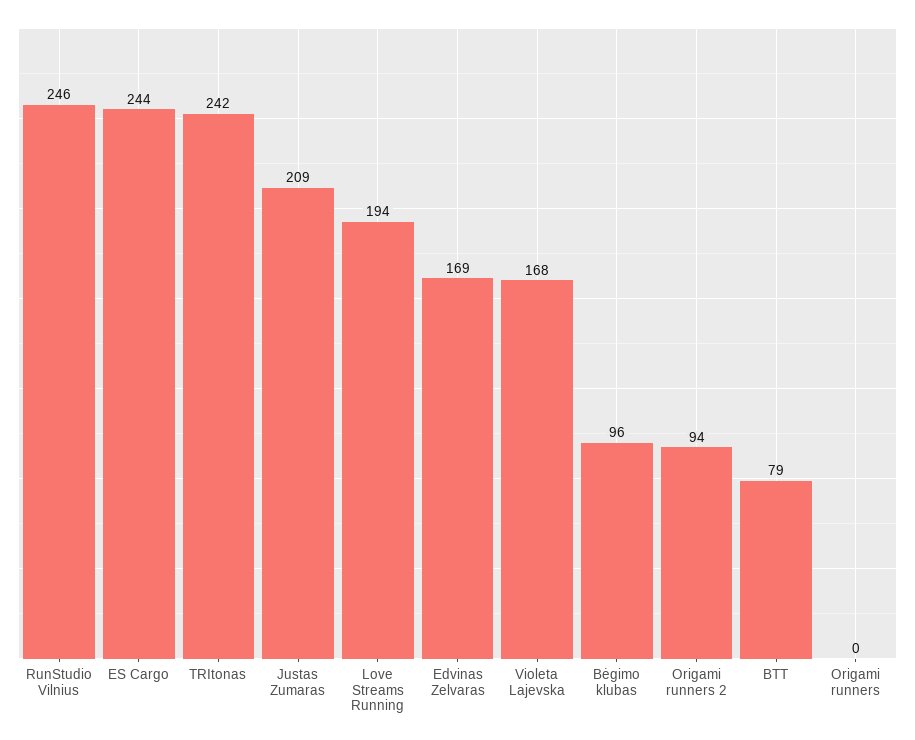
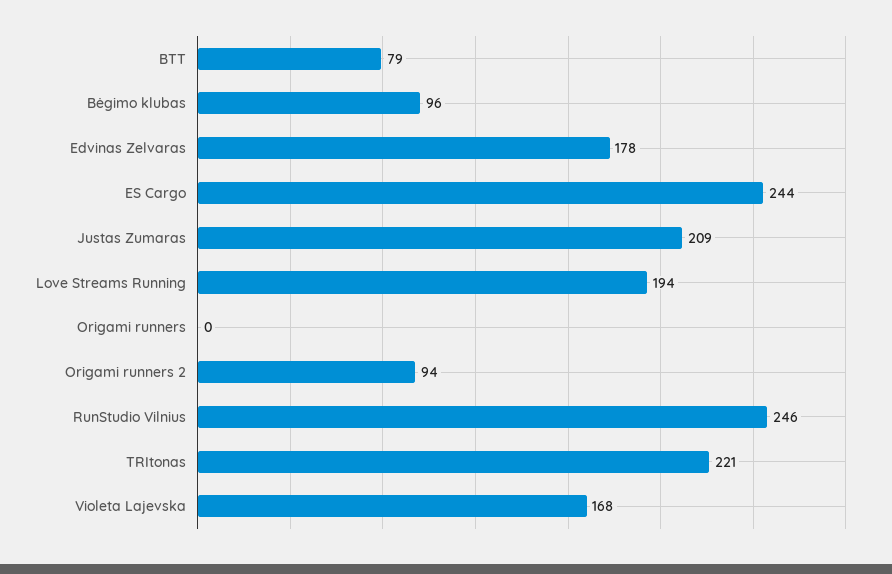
  {
    "RunStudio Vilnius": 246,
    "ES Cargo": 244,
-   "TRItonas": 242,
+   "TRItonas": 221,
    "Justas Zumaras": 209,
    "Love Streams Running": 194,
-   "Edvinas Zelvaras": 169,
+   "Edvinas Zelvaras": 178,
    "Violeta Lajevska": 168,
    "Bėgimo klubas": 96,
    "Origami runners 2": 94,
    "BTT": 79,
    "Origami runners": 0
  }

